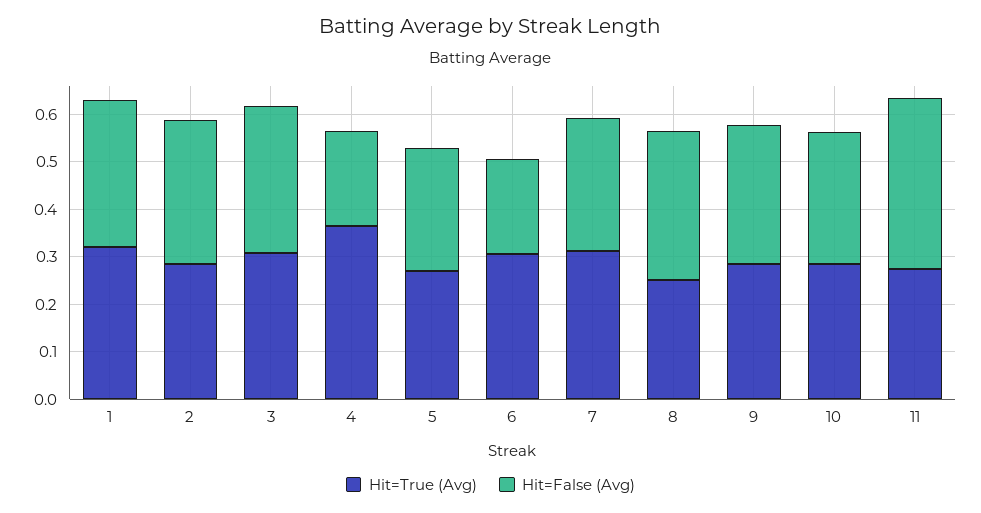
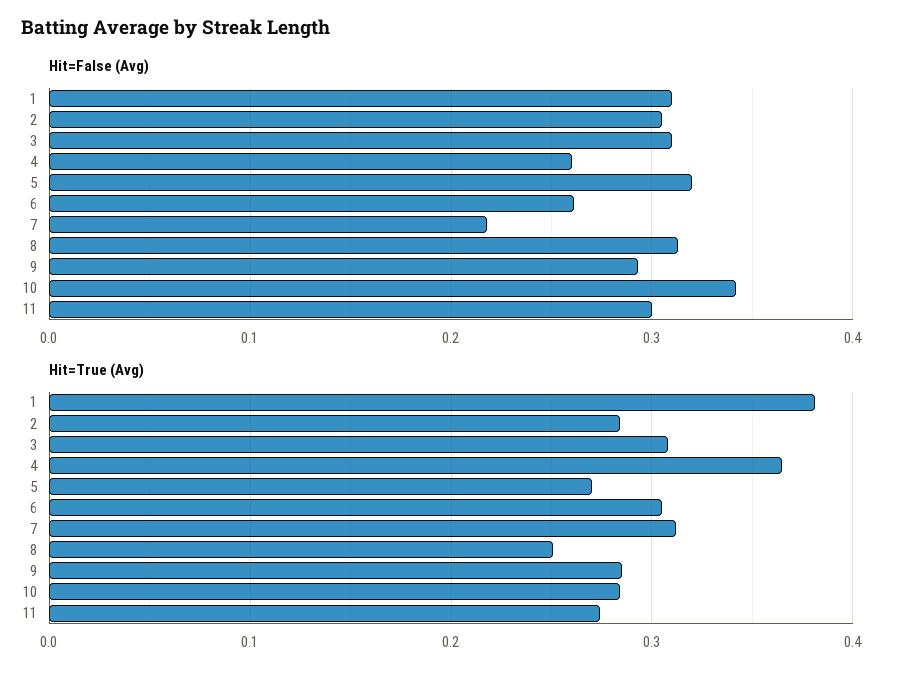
  {
    "Hit=True (Avg)": {
-     "1": 0.32,
+     "1": 0.38,
      "2": 0.28,
      "3": 0.31,
      "4": 0.37,
      "5": 0.27,
      "6": 0.31,
      "7": 0.31,
      "8": 0.25,
      "9": 0.29,
      "10": 0.28,
      "11": 0.27
    },
    "Hit=False (Avg)": {
      "1": 0.31,
      "2": 0.31,
      "3": 0.31,
-     "4": 0.2,
+     "4": 0.26,
-     "5": 0.26,
+     "5": 0.32,
-     "6": 0.2,
+     "6": 0.26,
-     "7": 0.28,
+     "7": 0.22,
      "8": 0.31,
      "9": 0.29,
-     "10": 0.28,
+     "10": 0.34,
-     "11": 0.36
+     "11": 0.3
    }
  }

